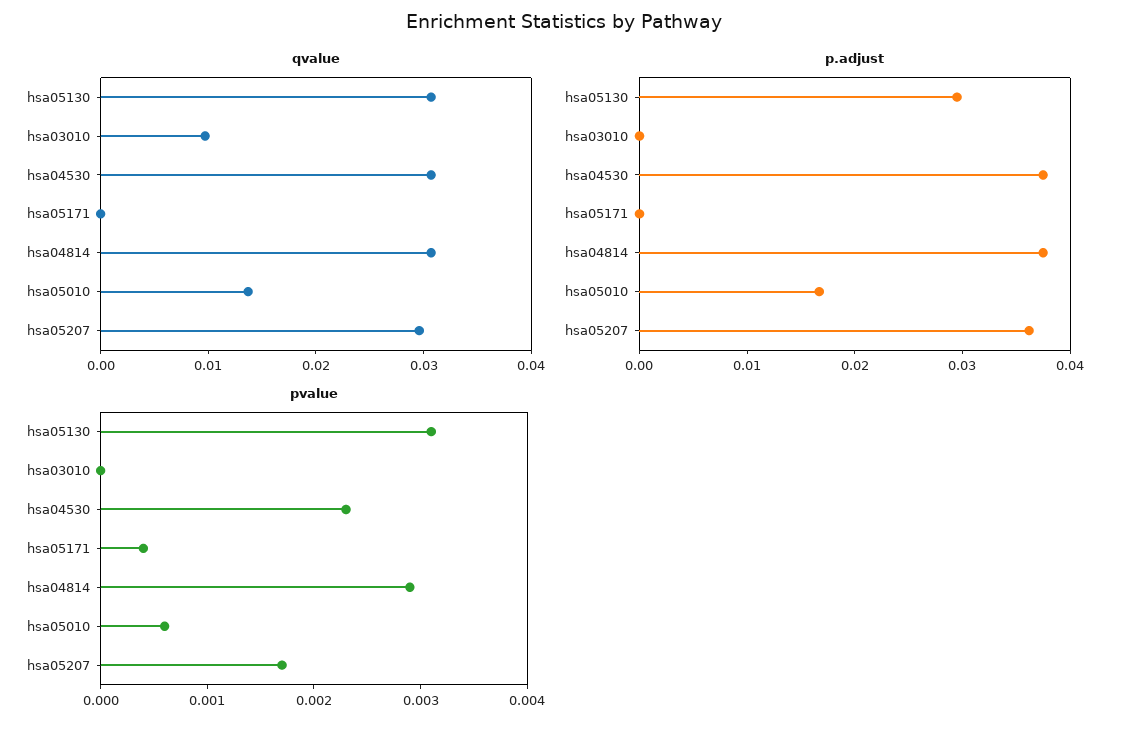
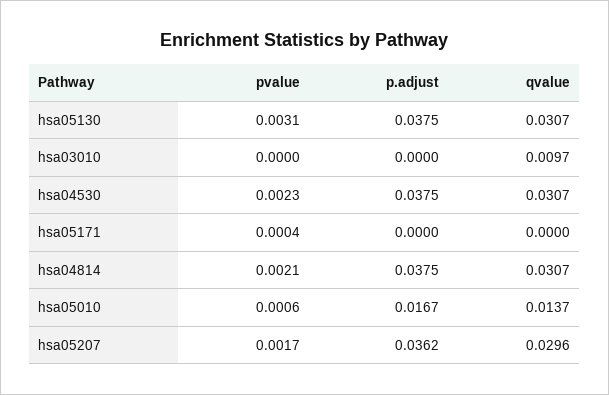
  {
    "qvalue": {
      "hsa05130": 0.0307,
      "hsa03010": 0.0097,
      "hsa04530": 0.0307,
      "hsa05171": 0,
      "hsa04814": 0.0307,
      "hsa05010": 0.0137,
      "hsa05207": 0.0296
    },
    "p.adjust": {
-     "hsa05130": 0.03,
+     "hsa05130": 0.0375,
      "hsa03010": 0,
      "hsa04530": 0.0375,
      "hsa05171": 0,
      "hsa04814": 0.0375,
      "hsa05010": 0.0167,
      "hsa05207": 0.0362
    },
    "pvalue": {
      "hsa05130": 0.0031,
      "hsa03010": 0,
      "hsa04530": 0.0023,
      "hsa05171": 0.0004,
-     "hsa04814": 0.0029,
+     "hsa04814": 0.0021,
      "hsa05010": 0.0006,
      "hsa05207": 0.0017
    }
  }

